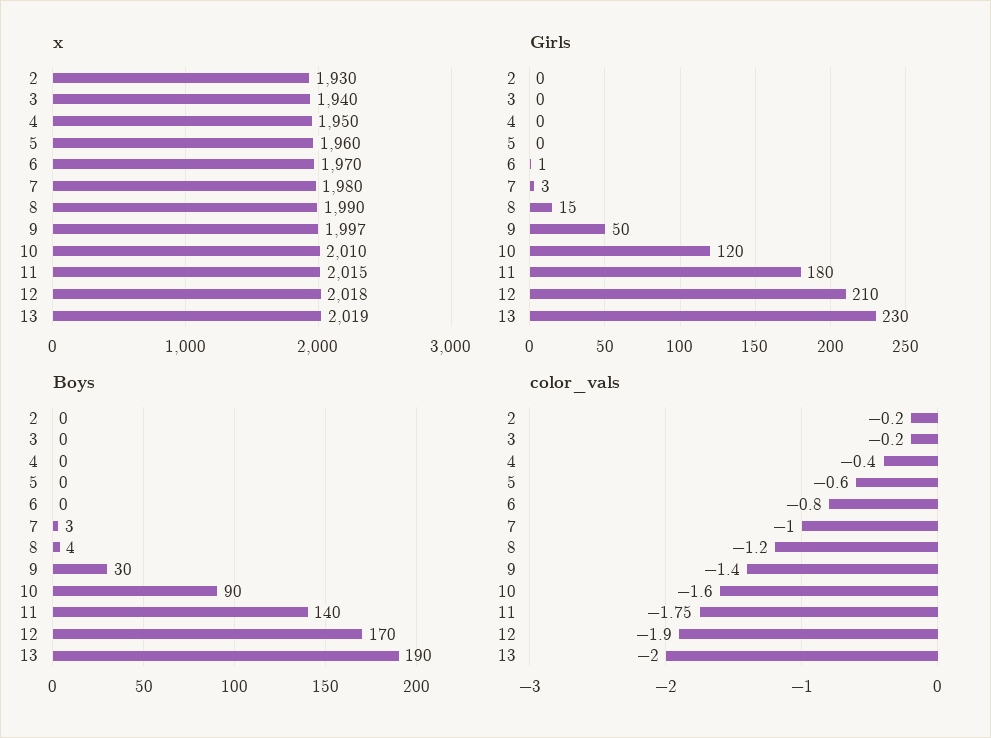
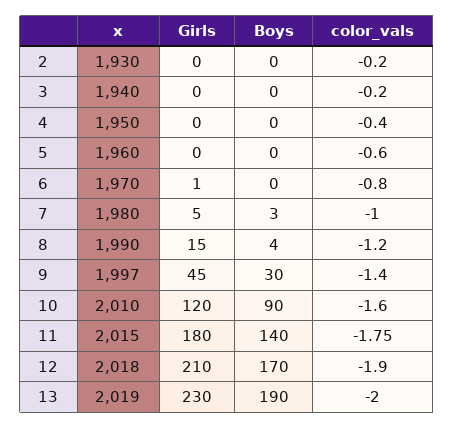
  {
    "x": {
      "2": 1930,
      "3": 1940,
      "4": 1950,
      "5": 1960,
      "6": 1970,
      "7": 1980,
      "8": 1990,
      "9": 1997,
      "10": 2010,
      "11": 2015,
      "12": 2018,
      "13": 2019
    },
    "Girls": {
      "2": 0,
      "3": 0,
      "4": 0,
      "5": 0,
      "6": 1,
-     "7": 3,
+     "7": 5,
      "8": 15,
-     "9": 50,
+     "9": 45,
      "10": 120,
      "11": 180,
      "12": 210,
      "13": 230
    },
    "Boys": {
      "2": 0,
      "3": 0,
      "4": 0,
      "5": 0,
      "6": 0,
      "7": 3,
      "8": 4,
      "9": 30,
      "10": 90,
      "11": 140,
      "12": 170,
      "13": 190
    },
    "color_vals": {
      "2": -0.2,
      "3": -0.2,
      "4": -0.4,
      "5": -0.6,
      "6": -0.8,
      "7": -1,
      "8": -1.2,
      "9": -1.4,
      "10": -1.6,
      "11": -1.75,
      "12": -1.9,
      "13": -2
    }
  }

